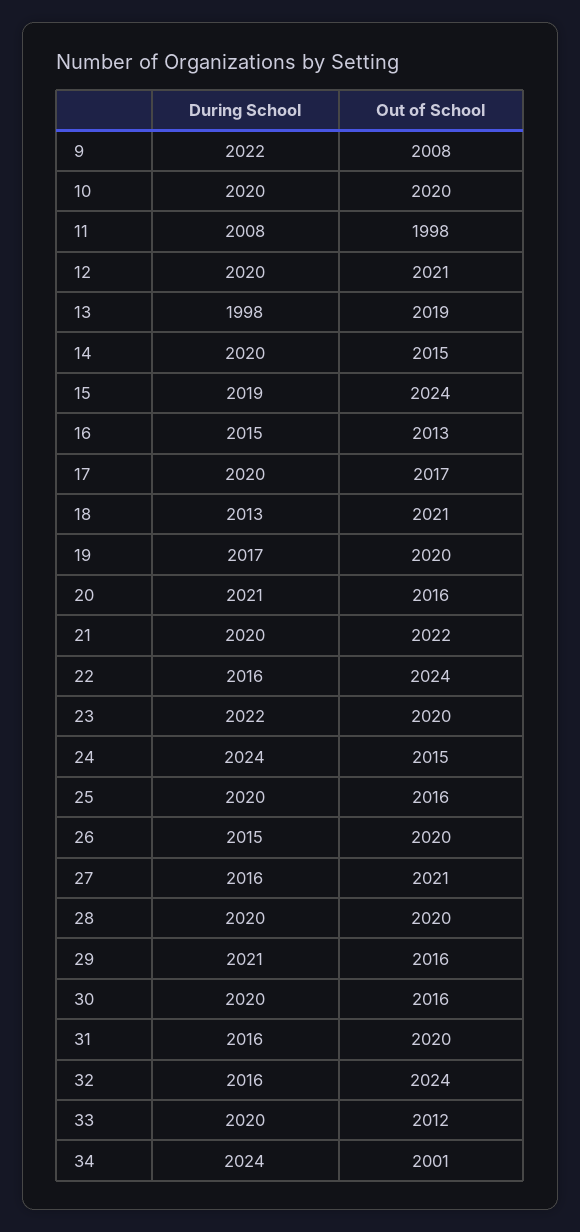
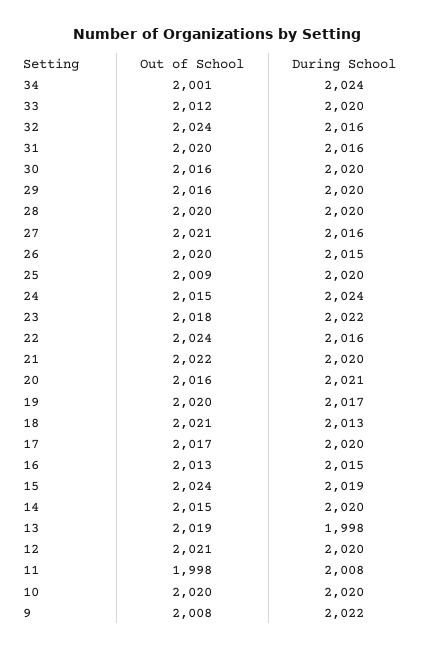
  {
    "During School": {
      "9": 2022,
      "10": 2020,
      "11": 2008,
      "12": 2020,
      "13": 1998,
      "14": 2020,
      "15": 2019,
      "16": 2015,
      "17": 2020,
      "18": 2013,
      "19": 2017,
      "20": 2021,
      "21": 2020,
      "22": 2016,
      "23": 2022,
      "24": 2024,
      "25": 2020,
      "26": 2015,
      "27": 2016,
      "28": 2020,
-     "29": 2021,
+     "29": 2020,
      "30": 2020,
      "31": 2016,
      "32": 2016,
      "33": 2020,
      "34": 2024
    },
    "Out of School": {
      "9": 2008,
      "10": 2020,
      "11": 1998,
      "12": 2021,
      "13": 2019,
      "14": 2015,
      "15": 2024,
      "16": 2013,
      "17": 2017,
      "18": 2021,
      "19": 2020,
      "20": 2016,
      "21": 2022,
      "22": 2024,
-     "23": 2020,
+     "23": 2018,
      "24": 2015,
-     "25": 2016,
+     "25": 2009,
      "26": 2020,
      "27": 2021,
      "28": 2020,
      "29": 2016,
      "30": 2016,
      "31": 2020,
      "32": 2024,
      "33": 2012,
      "34": 2001
    }
  }

